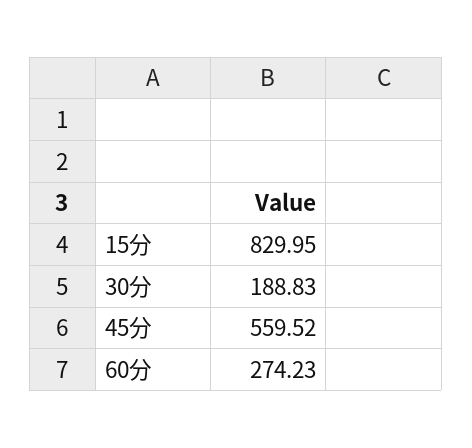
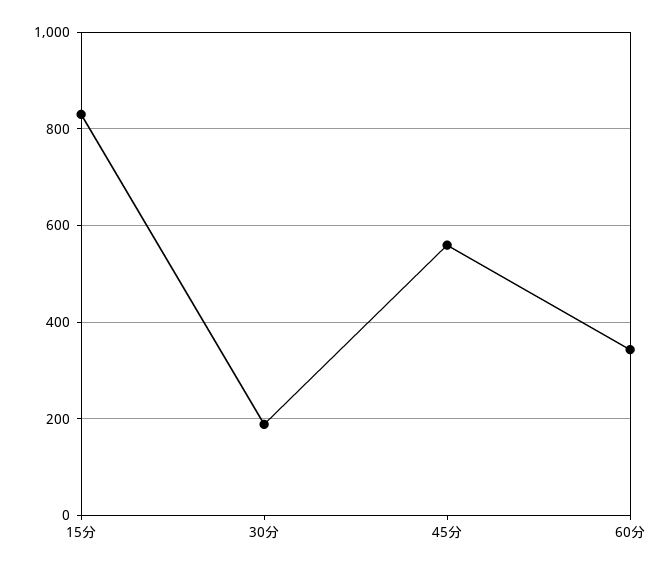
  {
    "15分": 829.95,
    "30分": 188.83,
    "45分": 559.52,
-   "60分": 274.23
+   "60分": 340
  }

